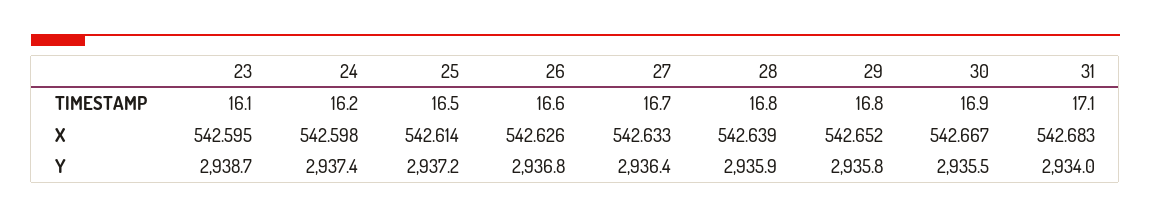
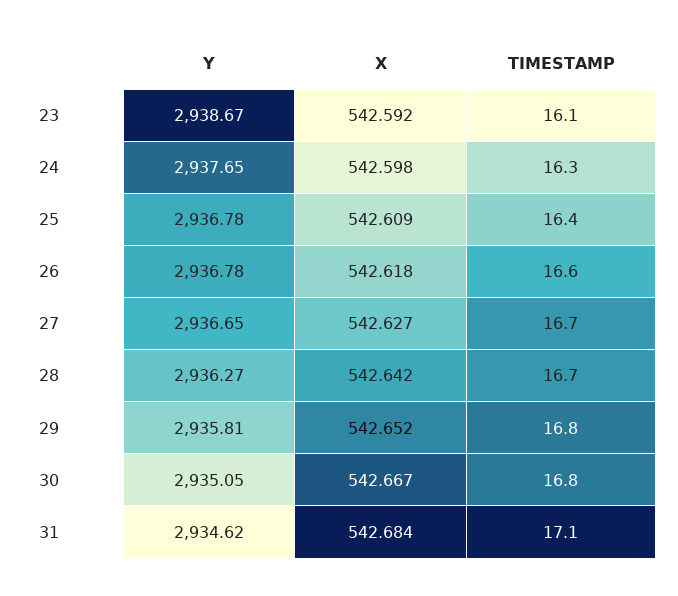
  {
    "23": {
      "TIMESTAMP": 16.1,
-     "X": 542.595,
+     "X": 542.592,
      "Y": 2938.67
    },
    "24": {
-     "TIMESTAMP": 16.2,
+     "TIMESTAMP": 16.3,
      "X": 542.598,
-     "Y": 2937.4
+     "Y": 2937.65
    },
    "25": {
-     "TIMESTAMP": 16.5,
+     "TIMESTAMP": 16.4,
-     "X": 542.614,
+     "X": 542.609,
-     "Y": 2937.2
+     "Y": 2936.78
    },
    "26": {
      "TIMESTAMP": 16.6,
-     "X": 542.626,
+     "X": 542.618,
      "Y": 2936.78
    },
    "27": {
      "TIMESTAMP": 16.7,
-     "X": 542.633,
+     "X": 542.627,
-     "Y": 2936.4
+     "Y": 2936.65
    },
    "28": {
-     "TIMESTAMP": 16.8,
+     "TIMESTAMP": 16.7,
-     "X": 542.639,
+     "X": 542.642,
-     "Y": 2935.9
+     "Y": 2936.27
    },
    "29": {
      "TIMESTAMP": 16.8,
      "X": 542.652,
      "Y": 2935.81
    },
    "30": {
-     "TIMESTAMP": 16.9,
+     "TIMESTAMP": 16.8,
      "X": 542.667,
-     "Y": 2935.5
+     "Y": 2935.05
    },
    "31": {
      "TIMESTAMP": 17.1,
-     "X": 542.683,
+     "X": 542.684,
-     "Y": 2934
+     "Y": 2934.62
    }
  }

